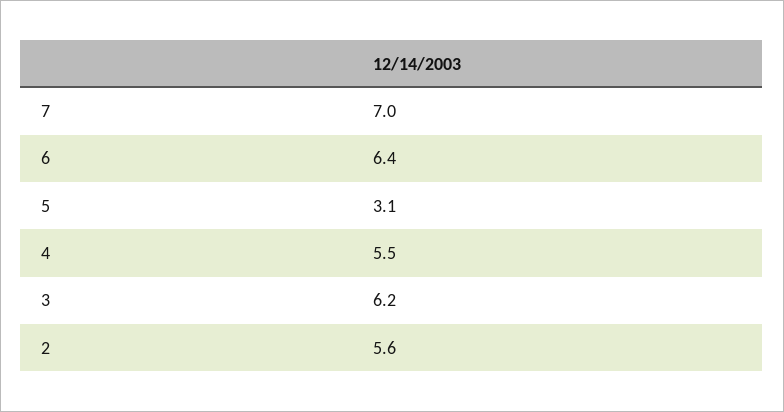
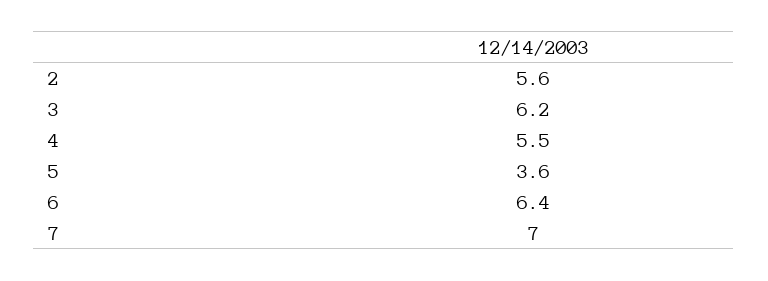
  {
    "7": 7,
    "6": 6.4,
-   "5": 3.1,
+   "5": 3.6,
    "4": 5.5,
    "3": 6.2,
    "2": 5.6
  }

